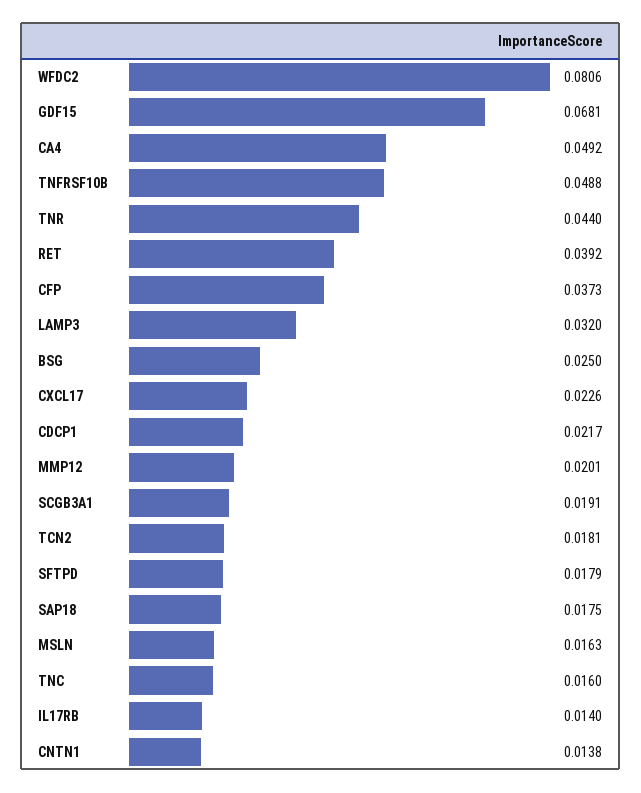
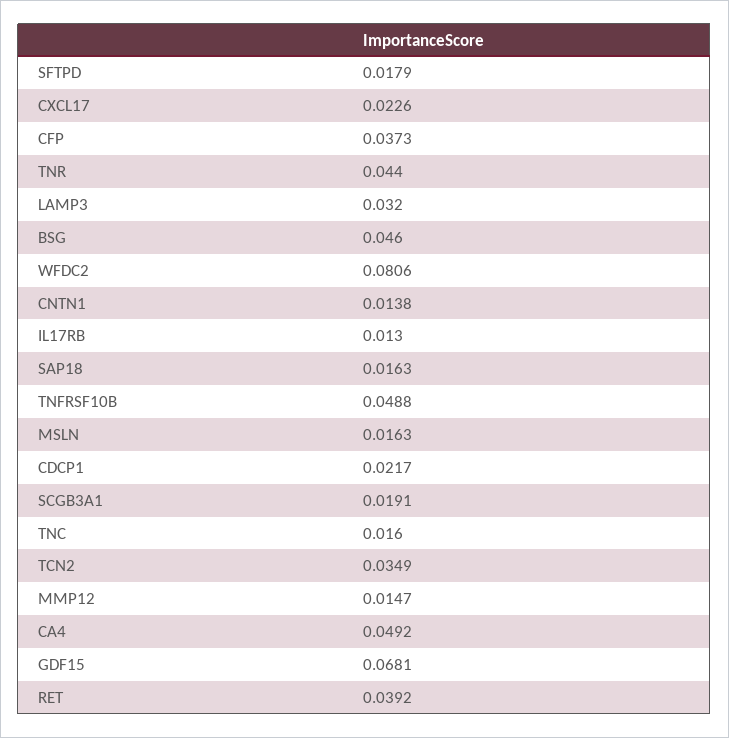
  {
    "WFDC2": 0.0806,
    "GDF15": 0.0681,
    "CA4": 0.0492,
    "TNFRSF10B": 0.0488,
    "TNR": 0.044,
    "RET": 0.0392,
    "CFP": 0.0373,
    "LAMP3": 0.032,
-   "BSG": 0.025,
+   "BSG": 0.046,
    "CXCL17": 0.0226,
    "CDCP1": 0.0217,
-   "MMP12": 0.0201,
+   "MMP12": 0.0147,
    "SCGB3A1": 0.0191,
-   "TCN2": 0.0181,
+   "TCN2": 0.0349,
    "SFTPD": 0.0179,
-   "SAP18": 0.0175,
+   "SAP18": 0.0163,
    "MSLN": 0.0163,
    "TNC": 0.016,
-   "IL17RB": 0.014,
+   "IL17RB": 0.013,
    "CNTN1": 0.0138
  }

